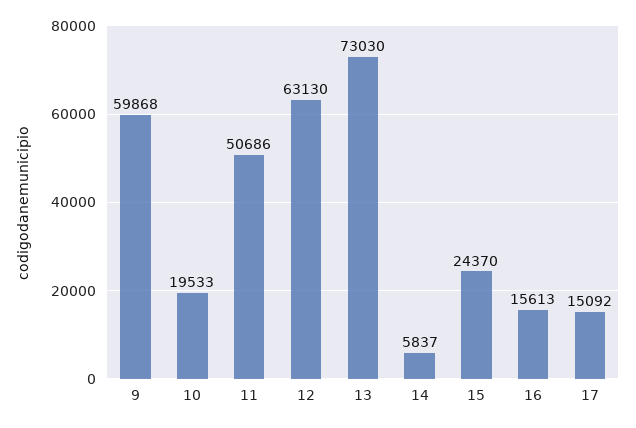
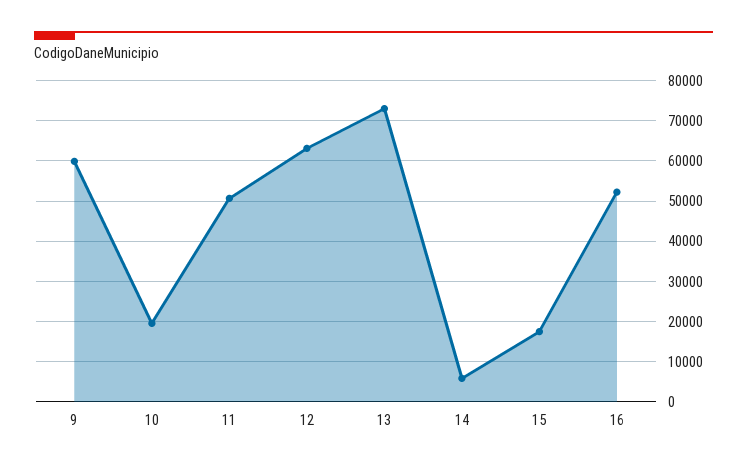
  {
    "9": 59868,
    "10": 19533,
    "11": 50686,
    "12": 63130,
    "13": 73030,
    "14": 5837,
-   "15": 24370,
+   "15": 18000,
-   "16": 15613,
+   "16": 52000
-   "17": 15092
  }

